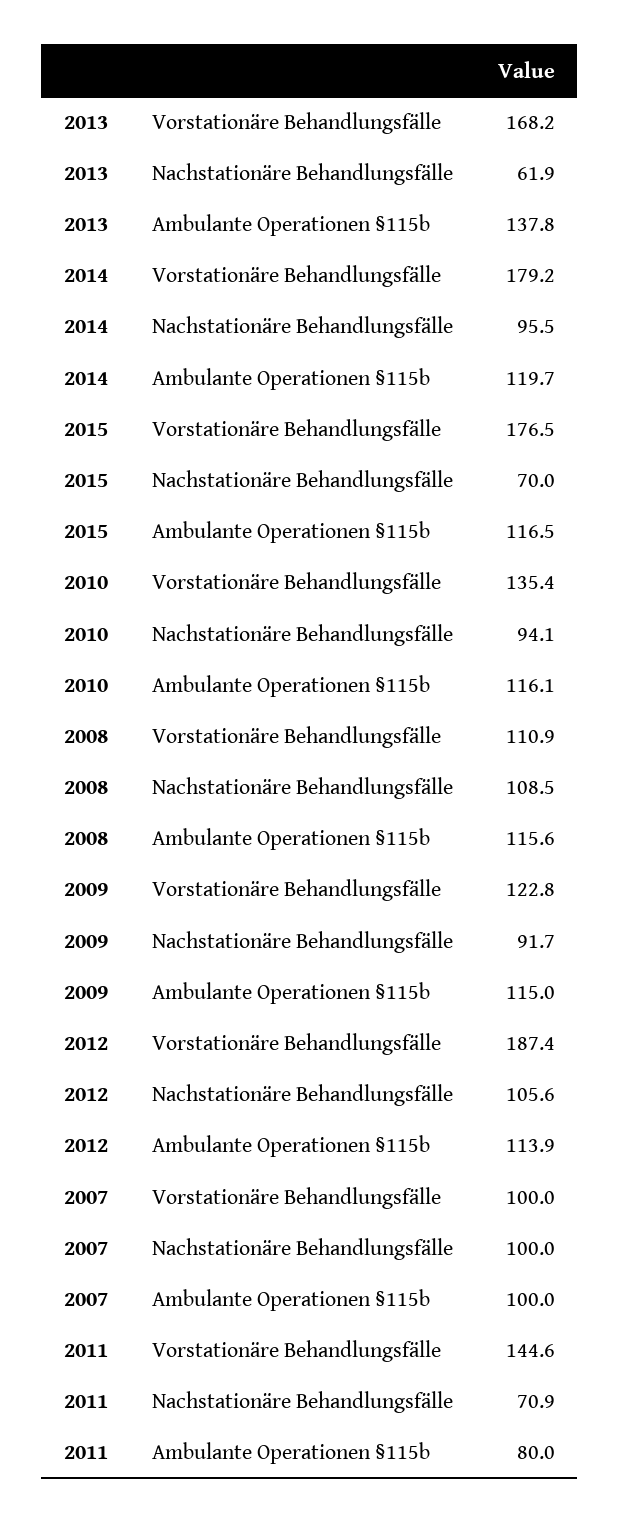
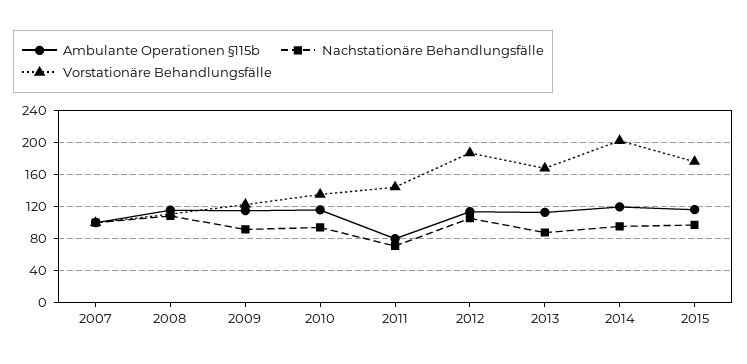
  {
    "Vorstationäre Behandlungsfälle": {
      "2013": 168.2,
-     "2014": 179.2,
+     "2014": 200,
      "2015": 176.5,
      "2010": 135.4,
      "2008": 110.9,
      "2009": 122.8,
      "2012": 187.4,
      "2007": 100,
      "2011": 144.6
    },
    "Nachstationäre Behandlungsfälle": {
-     "2013": 61.9,
+     "2013": 90,
      "2014": 95.5,
-     "2015": 70,
+     "2015": 100,
      "2010": 94.1,
      "2008": 108.5,
      "2009": 91.7,
      "2012": 105.6,
      "2007": 100,
      "2011": 70.9
    },
    "Ambulante Operationen §115b": {
-     "2013": 137.8,
+     "2013": 110,
      "2014": 119.7,
      "2015": 116.5,
      "2010": 116.1,
      "2008": 115.6,
      "2009": 115,
      "2012": 113.9,
      "2007": 100,
      "2011": 80
    }
  }

